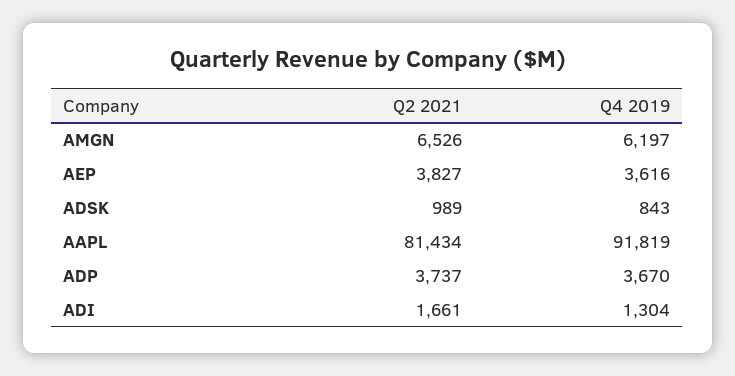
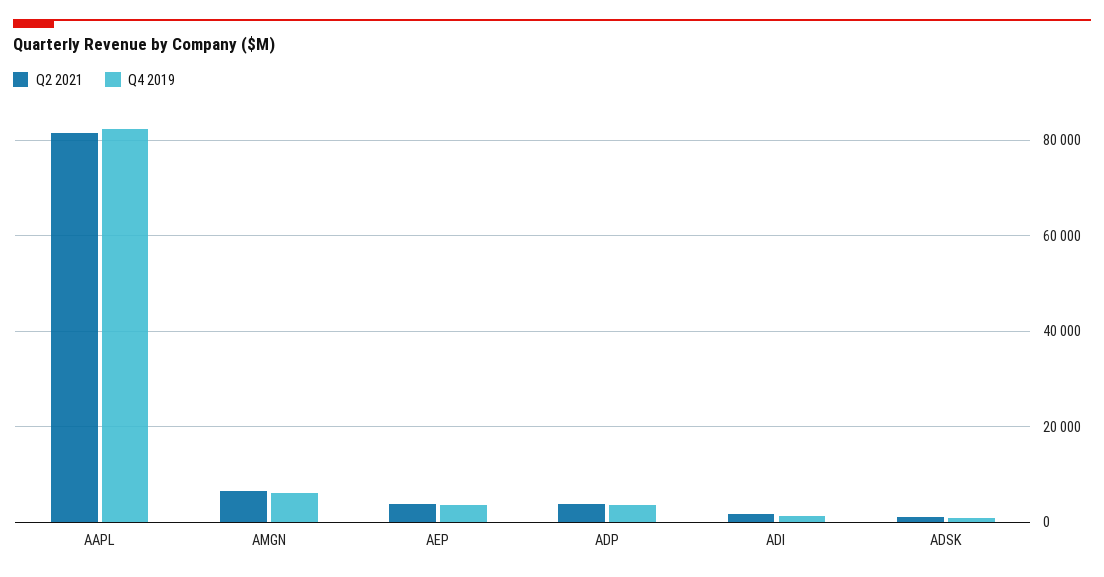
  {
    "Q2 2021": {
      "AMGN": 6526,
      "AEP": 3827,
      "ADSK": 989,
      "AAPL": 81434,
      "ADP": 3737,
      "ADI": 1661
    },
    "Q4 2019": {
      "AMGN": 6197,
      "AEP": 3616,
      "ADSK": 843,
-     "AAPL": 91819,
+     "AAPL": 82000,
      "ADP": 3670,
      "ADI": 1304
    }
  }

